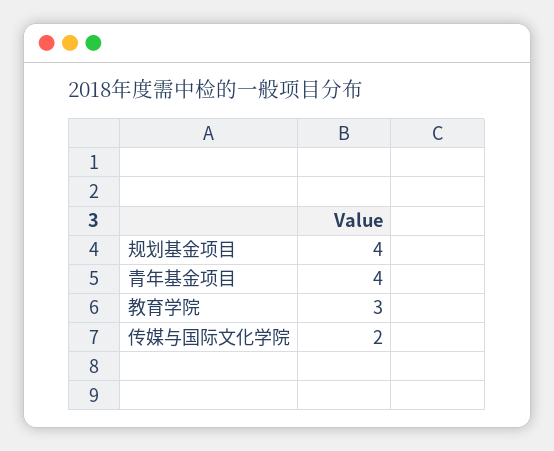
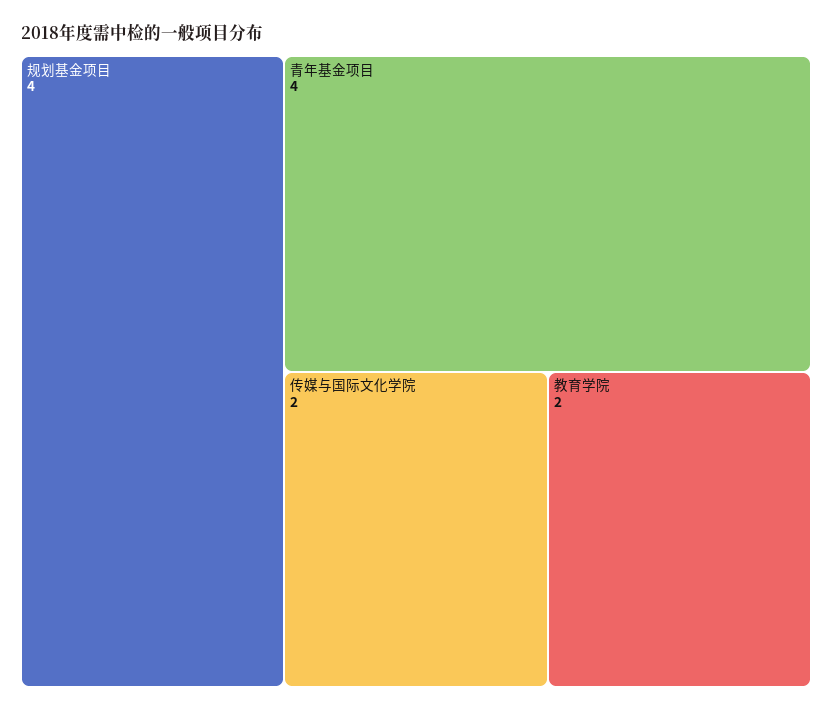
  {
    "规划基金项目": 4,
    "青年基金项目": 4,
-   "教育学院": 3,
+   "教育学院": 2,
    "传媒与国际文化学院": 2
  }

